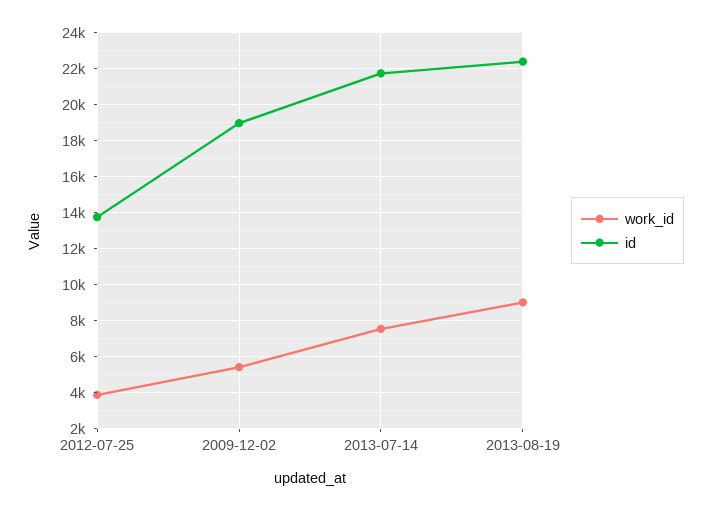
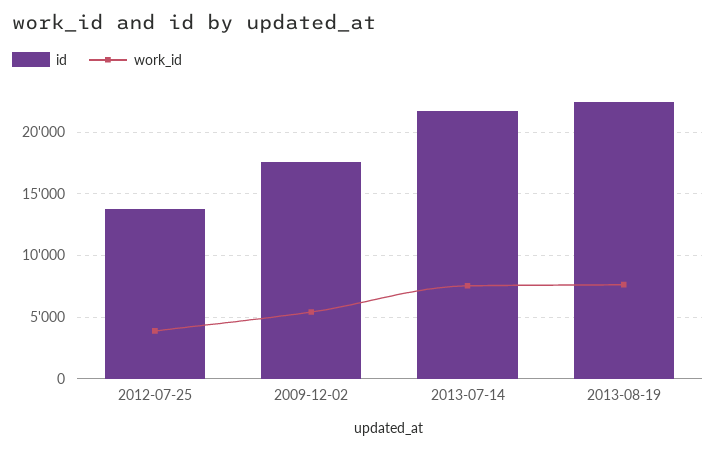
  {
    "work_id": {
      "2012-07-25": 4000,
      "2009-12-02": 5500,
      "2013-07-14": 7500,
-     "2013-08-19": 9000
+     "2013-08-19": 7500
    },
    "id": {
      "2012-07-25": 14000,
-     "2009-12-02": 19000,
+     "2009-12-02": 17500,
      "2013-07-14": 21500,
      "2013-08-19": 22500
    }
  }

